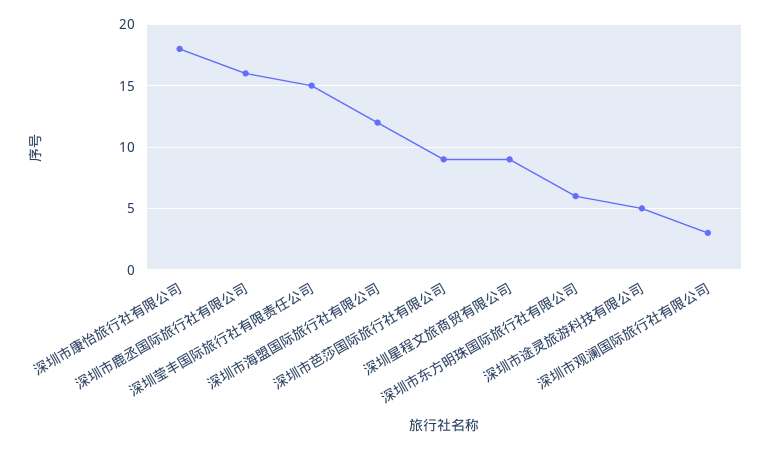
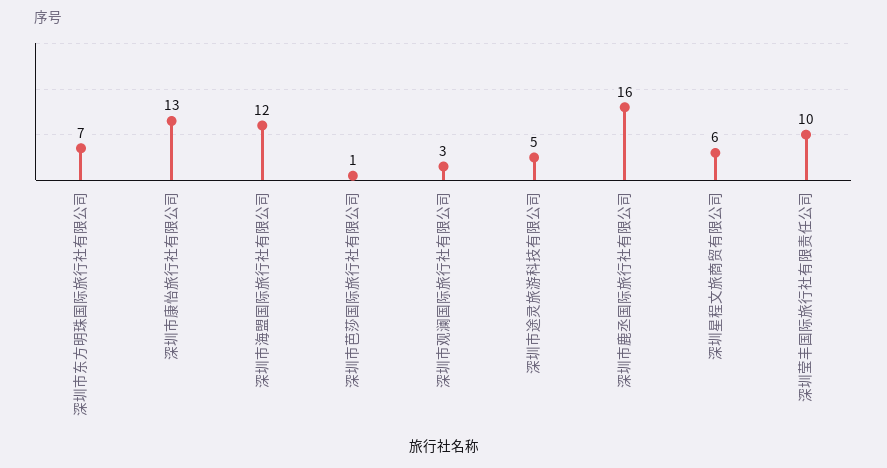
  {
-   "深圳市康怡旅行社有限公司": 18,
+   "深圳市康怡旅行社有限公司": 13,
    "深圳市鹿丞国际旅行社有限公司": 16,
-   "深圳莹丰国际旅行社有限责任公司": 15,
+   "深圳莹丰国际旅行社有限责任公司": 10,
    "深圳市海盟国际旅行社有限公司": 12,
-   "深圳市芭莎国际旅行社有限公司": 9,
+   "深圳市芭莎国际旅行社有限公司": 1,
-   "深圳星程文旅商贸有限公司": 9,
+   "深圳星程文旅商贸有限公司": 6,
-   "深圳市东方明珠国际旅行社有限公司": 6,
+   "深圳市东方明珠国际旅行社有限公司": 7,
    "深圳市途灵旅游科技有限公司": 5,
    "深圳市观澜国际旅行社有限公司": 3
  }

